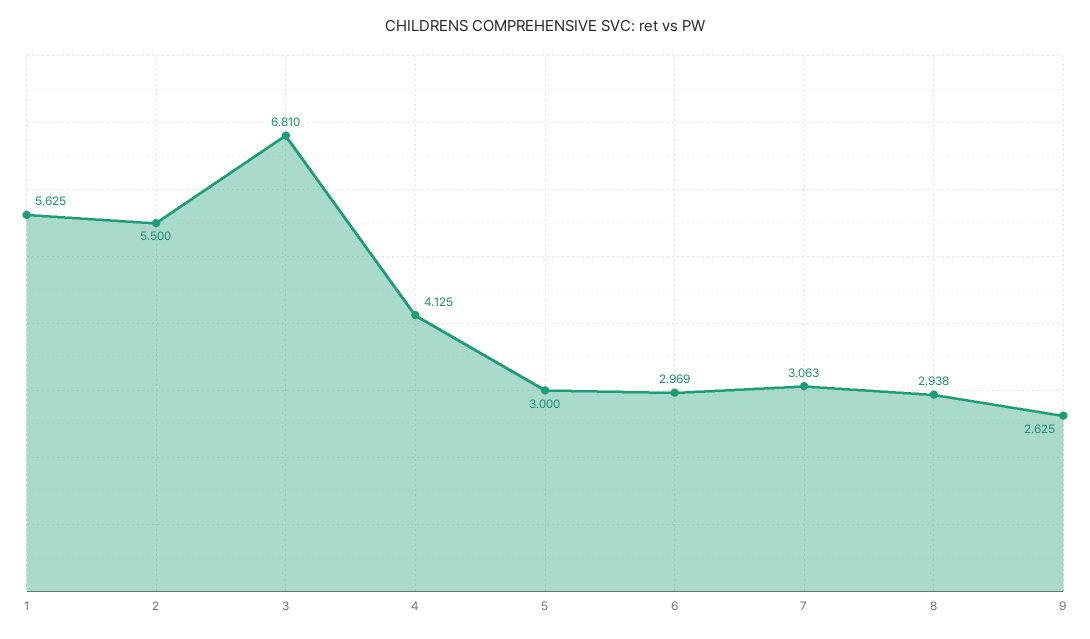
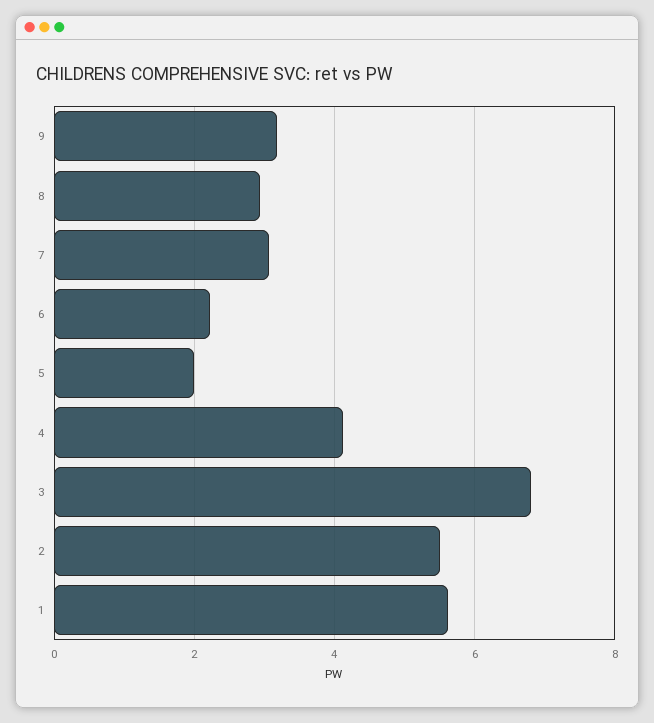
  {
    "1": 5.625,
    "2": 5.5,
    "3": 6.81,
    "4": 4.125,
-   "5": 3,
+   "5": 2,
-   "6": 2.969,
+   "6": 2.2,
    "7": 3.063,
    "8": 2.938,
-   "9": 2.625
+   "9": 3.2
  }

